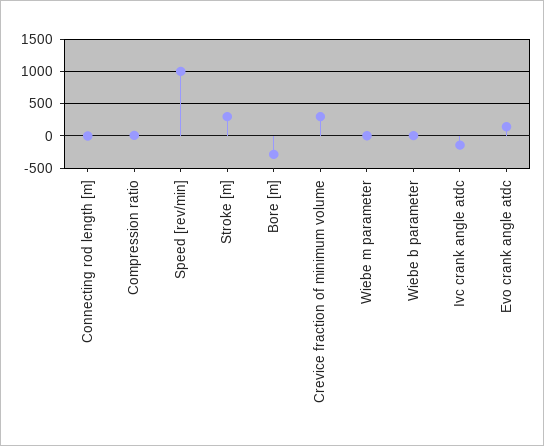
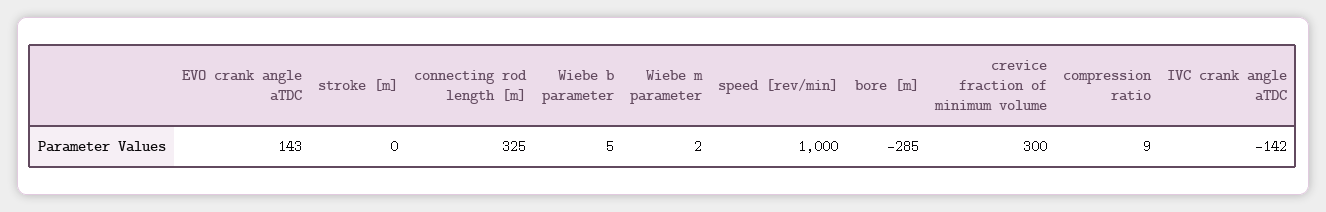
  {
-   "Connecting rod length [m]": 0,
+   "Connecting rod length [m]": 325,
    "Compression ratio": 9,
    "Speed [rev/min]": 1000,
-   "Stroke [m]": 300,
+   "Stroke [m]": 0,
    "Bore [m]": -285,
    "Crevice fraction of minimum volume": 300,
    "Wiebe m parameter": 2,
    "Wiebe b parameter": 5,
    "Ivc crank angle atdc": -142,
    "Evo crank angle atdc": 143
  }

